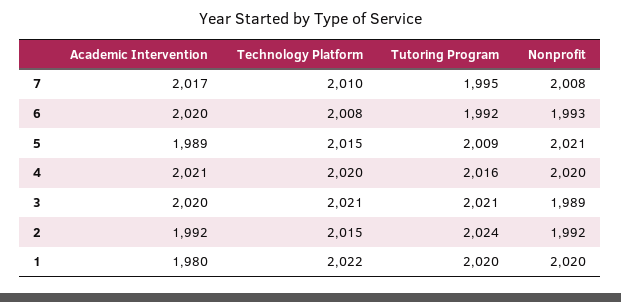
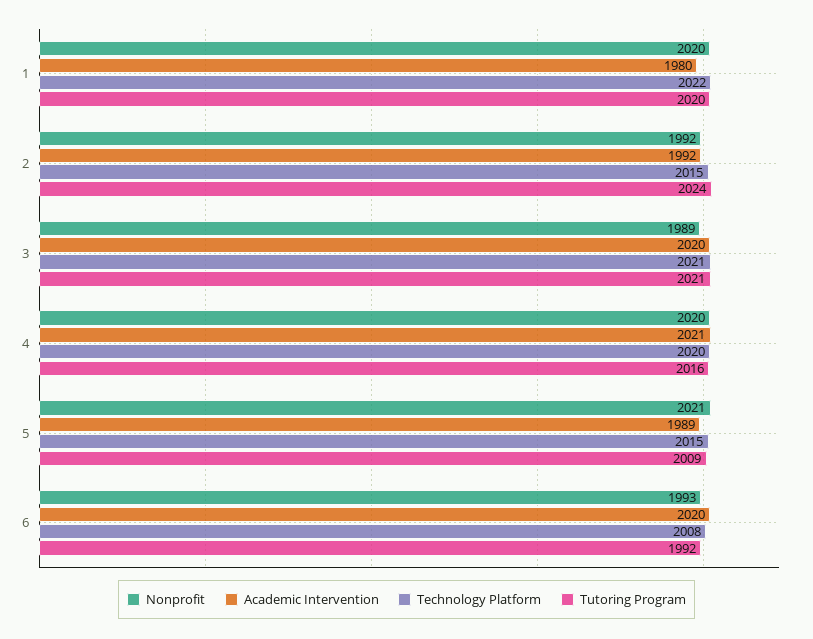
  {
    "Academic Intervention": {
-     "7": 2017,
      "6": 2020,
      "5": 1989,
      "4": 2021,
      "3": 2020,
      "2": 1992,
      "1": 1980
    },
    "Technology Platform": {
-     "7": 2010,
      "6": 2008,
      "5": 2015,
      "4": 2020,
      "3": 2021,
      "2": 2015,
      "1": 2022
    },
    "Tutoring Program": {
-     "7": 1995,
      "6": 1992,
      "5": 2009,
      "4": 2016,
      "3": 2021,
      "2": 2024,
      "1": 2020
    },
    "Nonprofit": {
-     "7": 2008,
      "6": 1993,
      "5": 2021,
      "4": 2020,
      "3": 1989,
      "2": 1992,
      "1": 2020
    }
  }

